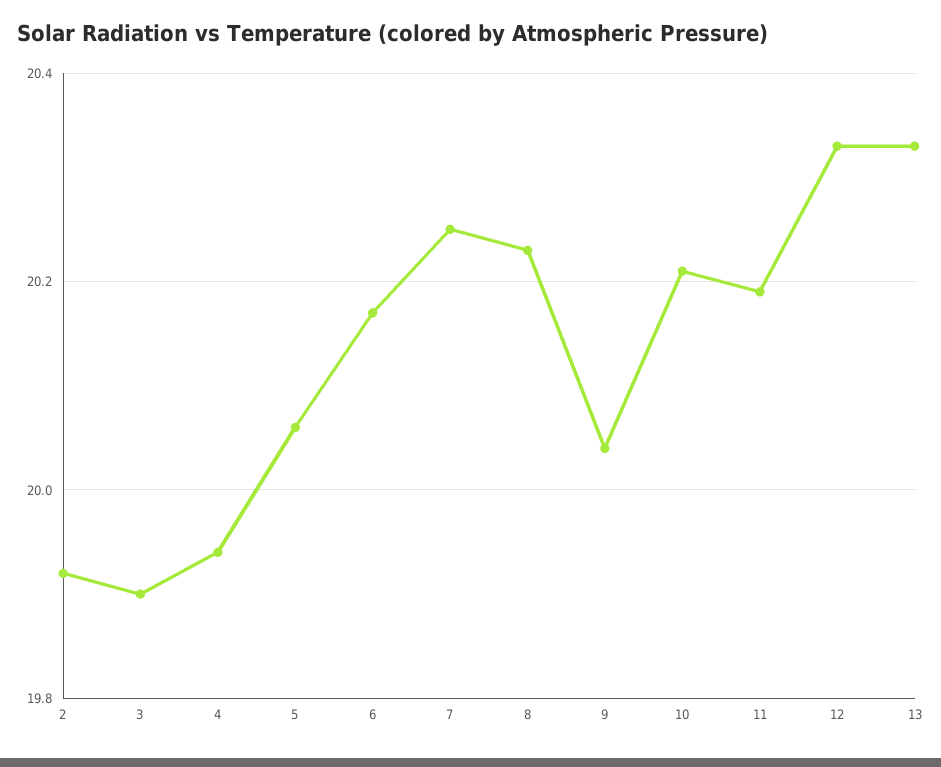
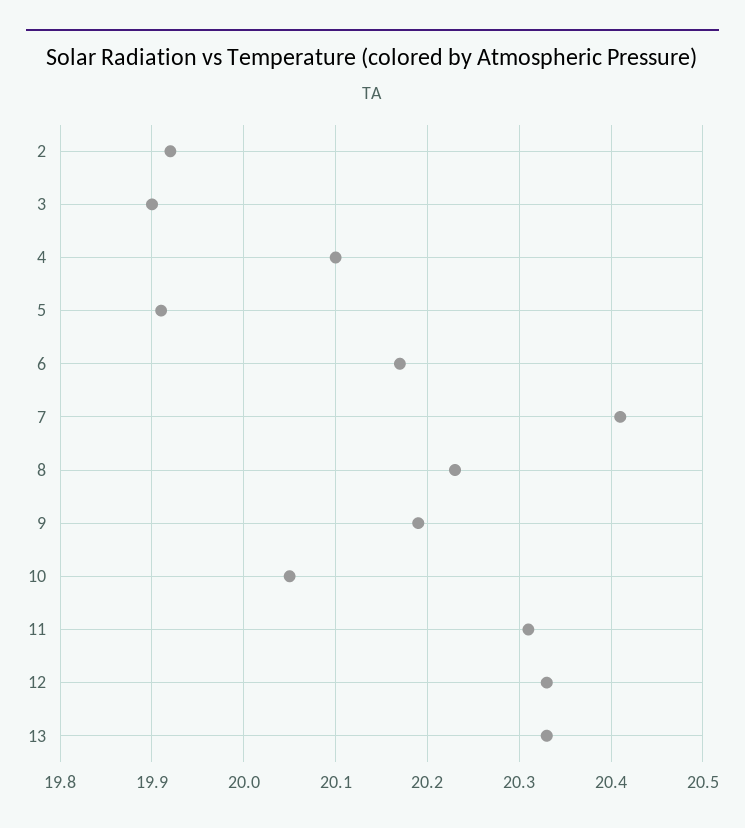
  {
    "2": 19.92,
    "3": 19.9,
-   "4": 19.95,
+   "4": 20.1,
-   "5": 20.05,
+   "5": 19.91,
    "6": 20.17,
-   "7": 20.25,
+   "7": 20.41,
    "8": 20.23,
-   "9": 20.05,
+   "9": 20.19,
-   "10": 20.2,
+   "10": 20.05,
-   "11": 20.2,
+   "11": 20.31,
    "12": 20.33,
    "13": 20.33
  }

